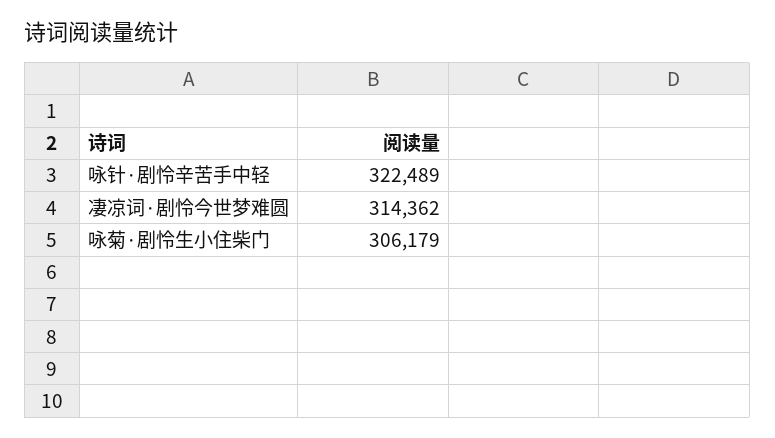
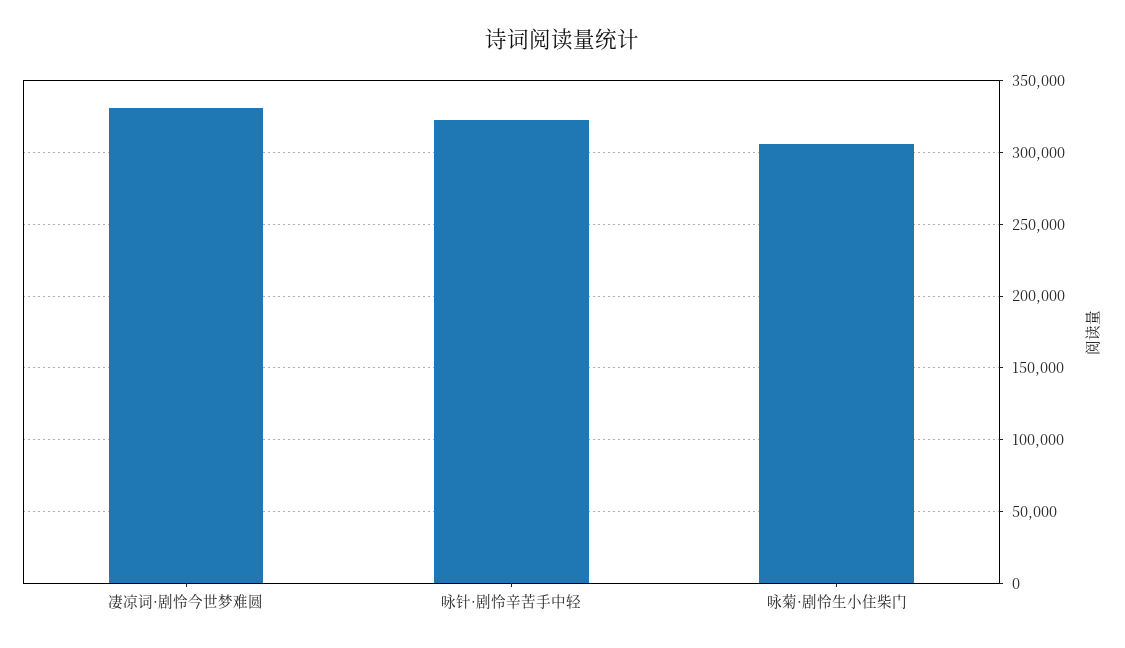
  {
    "咏针·剧怜辛苦手中轻": 322489,
-   "凄凉词·剧怜今世梦难圆": 314362,
+   "凄凉词·剧怜今世梦难圆": 330000,
    "咏菊·剧怜生小住柴门": 306179
  }

